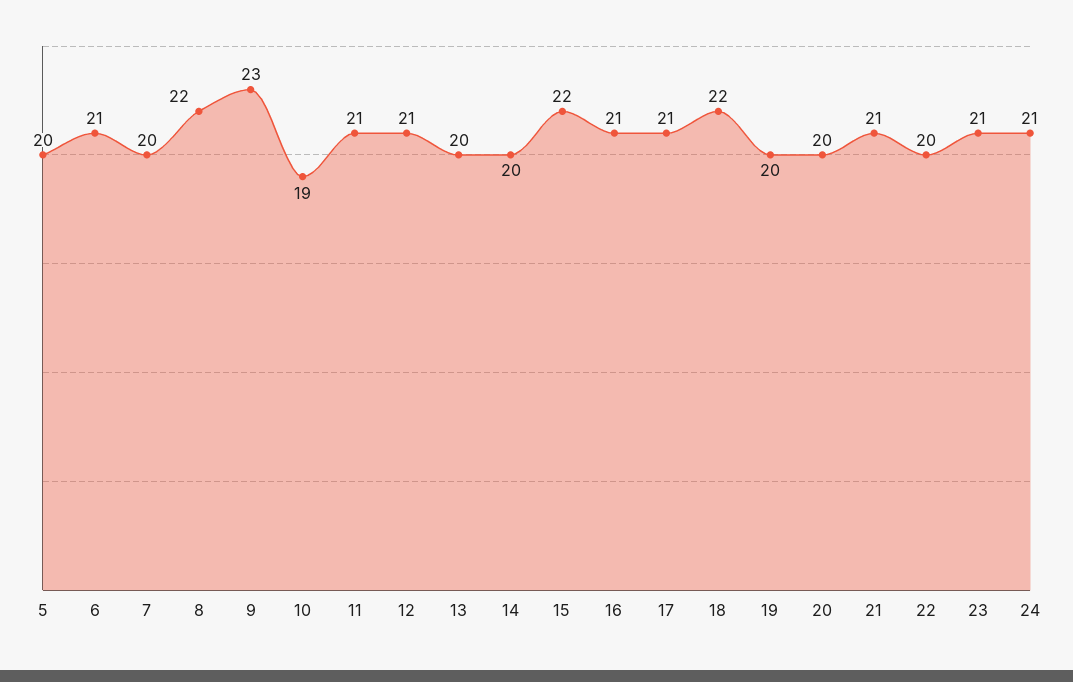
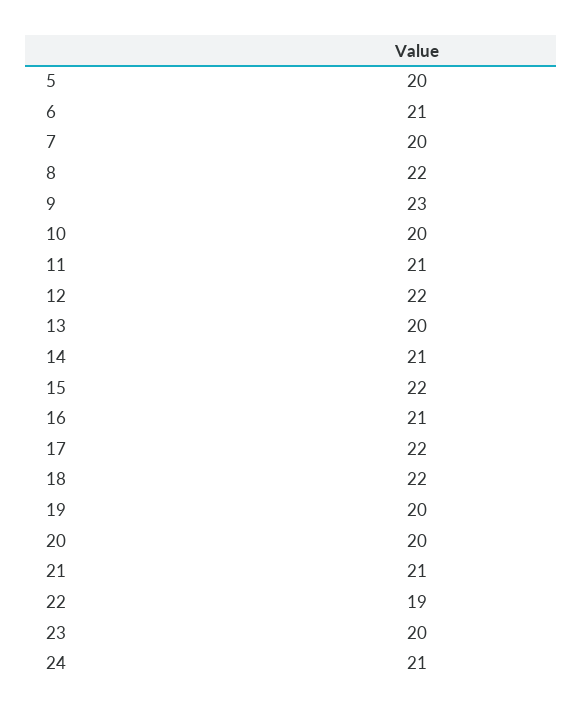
  {
    "5": 20,
    "6": 21,
    "7": 20,
    "8": 22,
    "9": 23,
-   "10": 19,
+   "10": 20,
    "11": 21,
-   "12": 21,
+   "12": 22,
    "13": 20,
-   "14": 20,
+   "14": 21,
    "15": 22,
    "16": 21,
-   "17": 21,
+   "17": 22,
    "18": 22,
    "19": 20,
    "20": 20,
    "21": 21,
-   "22": 20,
+   "22": 19,
-   "23": 21,
+   "23": 20,
    "24": 21
  }

